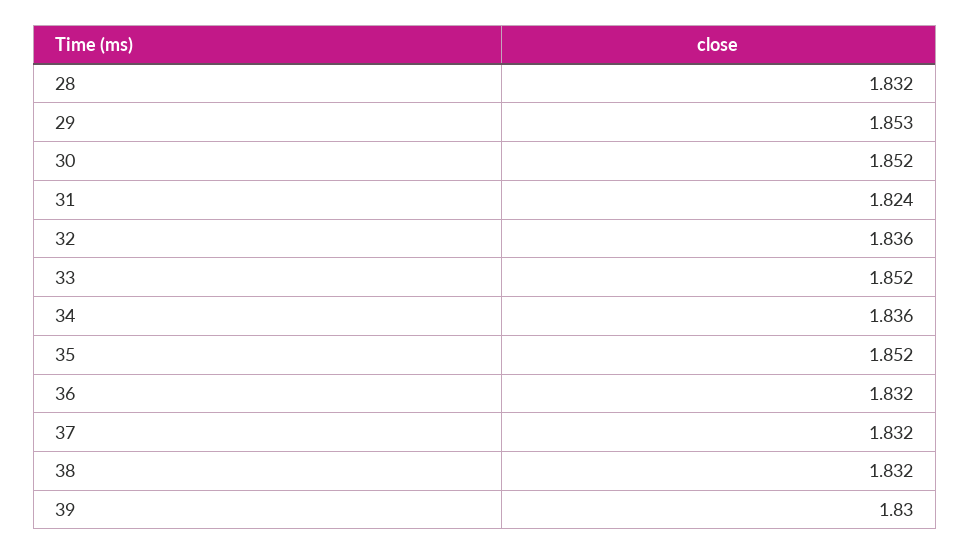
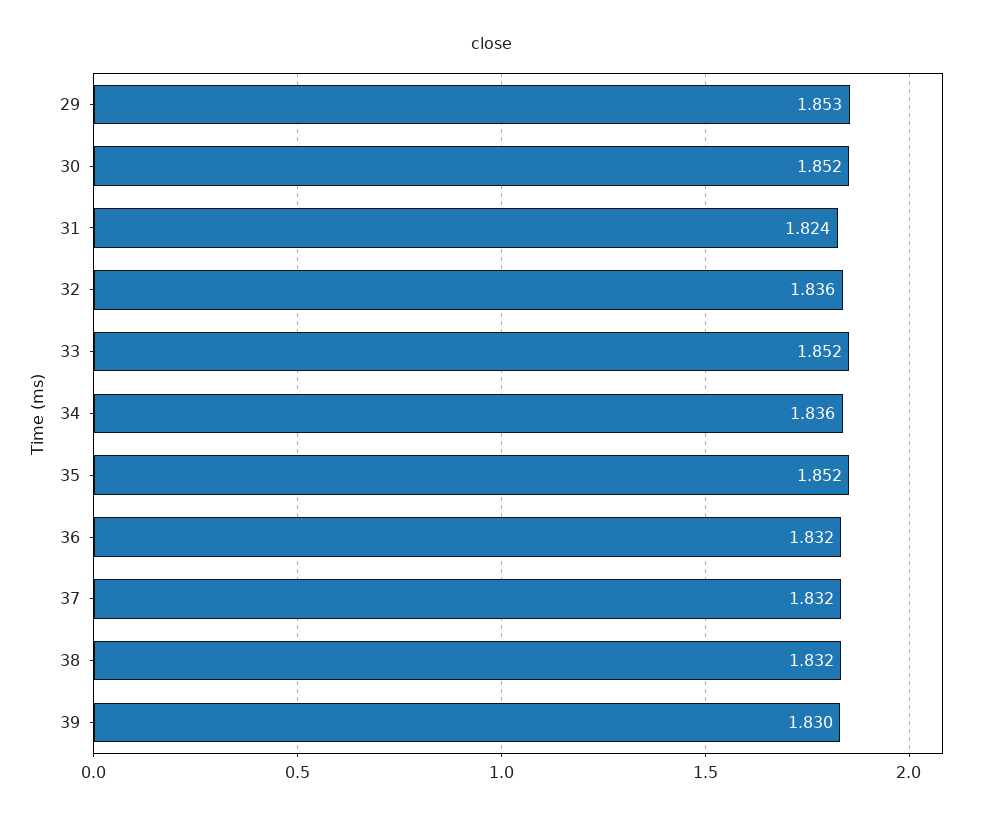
  {
-   "28": 1.832,
    "29": 1.853,
    "30": 1.852,
    "31": 1.824,
    "32": 1.836,
    "33": 1.852,
    "34": 1.836,
    "35": 1.852,
    "36": 1.832,
    "37": 1.832,
    "38": 1.832,
    "39": 1.83
  }

